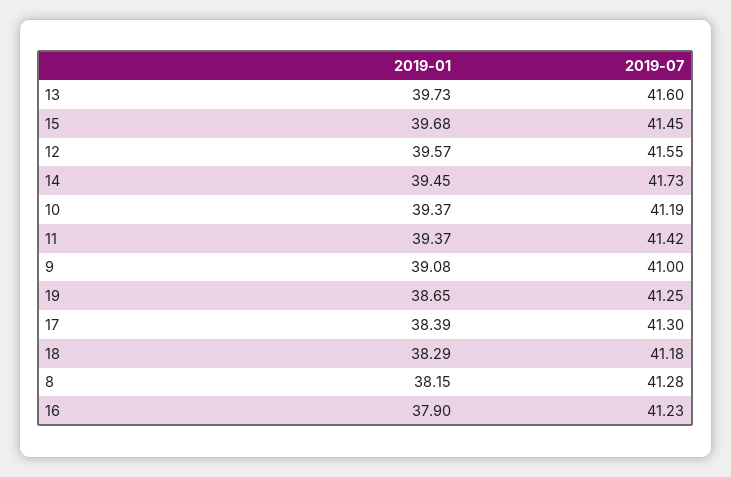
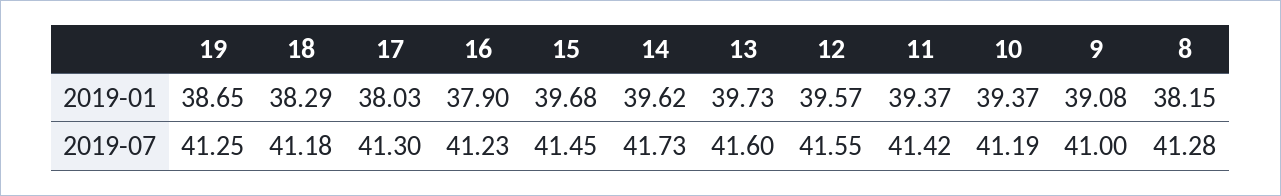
  {
    "2019-01": {
      "13": 39.73,
      "15": 39.68,
      "12": 39.57,
-     "14": 39.45,
+     "14": 39.62,
      "10": 39.37,
      "11": 39.37,
      "9": 39.08,
      "19": 38.65,
-     "17": 38.39,
+     "17": 38.03,
      "18": 38.29,
      "8": 38.15,
      "16": 37.9
    },
    "2019-07": {
      "13": 41.6,
      "15": 41.45,
      "12": 41.55,
      "14": 41.73,
      "10": 41.19,
      "11": 41.42,
      "9": 41,
      "19": 41.25,
      "17": 41.3,
      "18": 41.18,
      "8": 41.28,
      "16": 41.23
    }
  }

